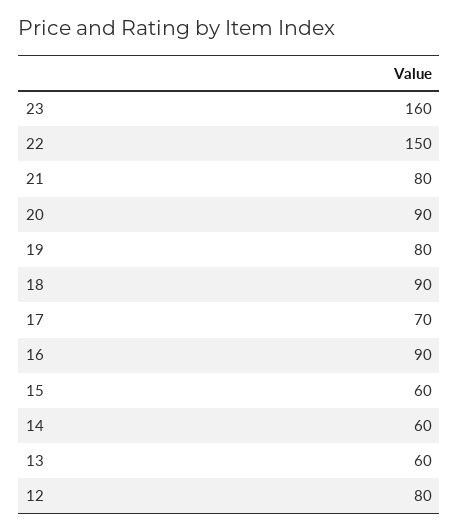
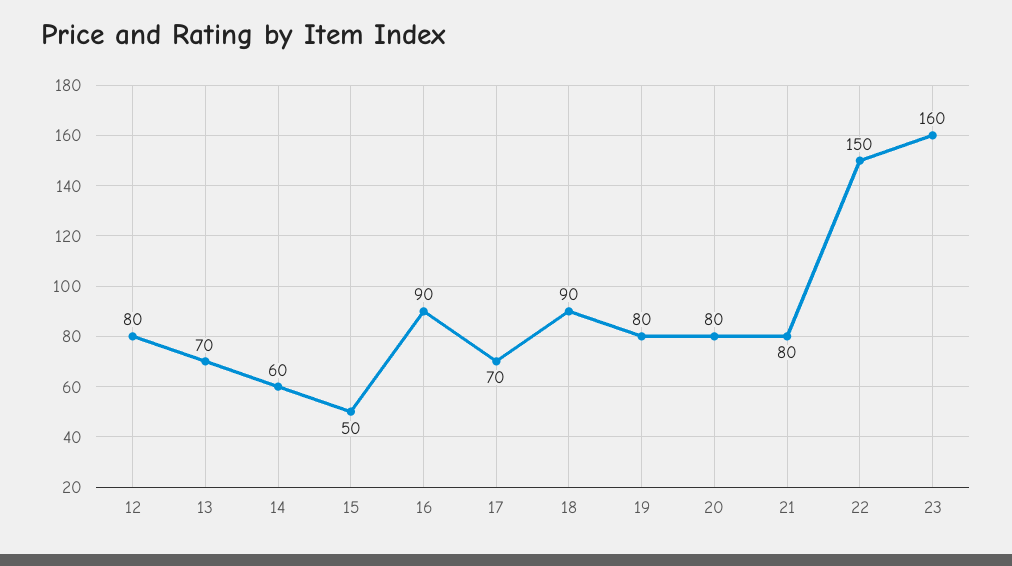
  {
    "23": 160,
    "22": 150,
    "21": 80,
-   "20": 90,
+   "20": 80,
    "19": 80,
    "18": 90,
    "17": 70,
    "16": 90,
-   "15": 60,
+   "15": 50,
    "14": 60,
-   "13": 60,
+   "13": 70,
    "12": 80
  }

